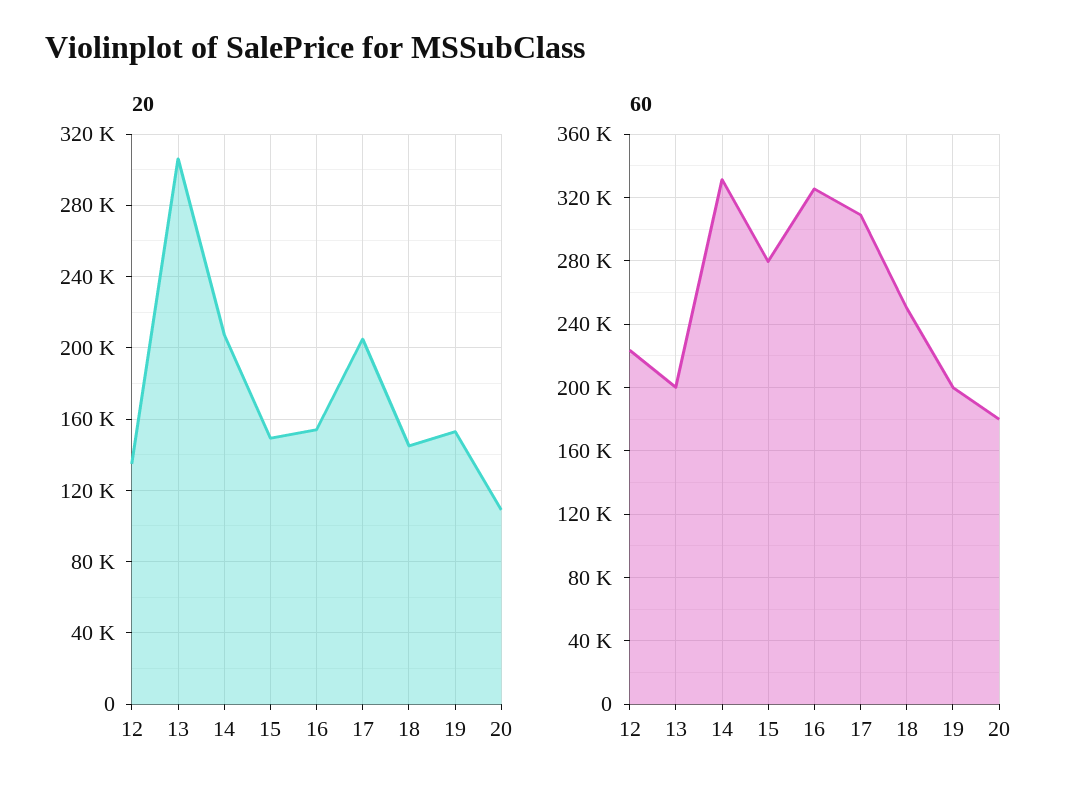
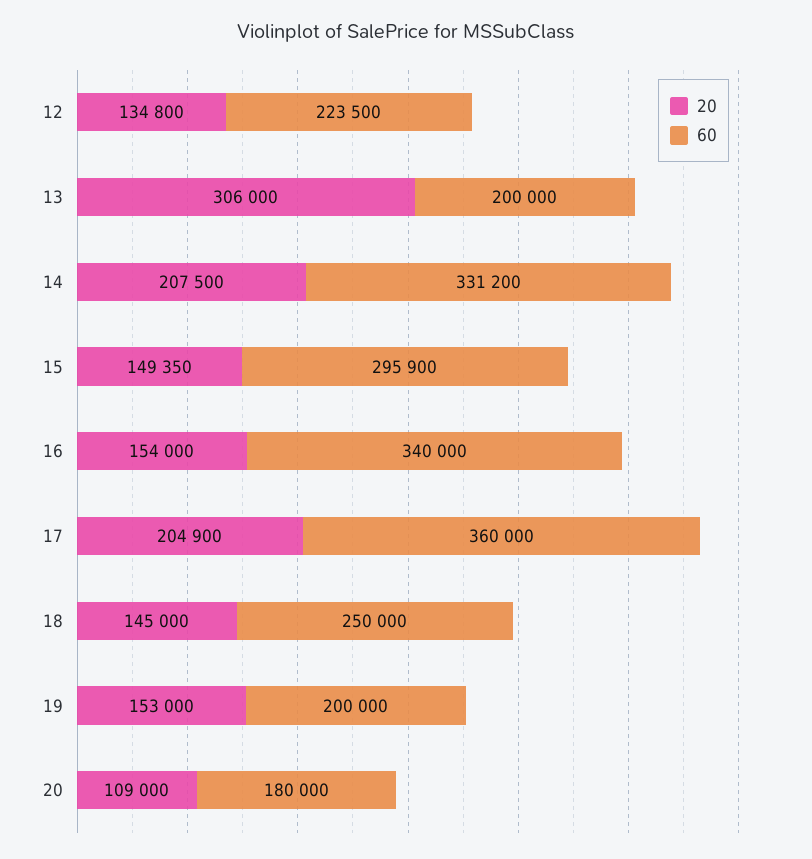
  {
    "20": {
      "12": 134800,
      "13": 306000,
      "14": 207500,
      "15": 149350,
      "16": 154000,
      "17": 204900,
      "18": 145000,
      "19": 153000,
      "20": 109000
    },
    "60": {
      "12": 223500,
      "13": 200000,
      "14": 331200,
-     "15": 280000,
+     "15": 295900,
-     "16": 325000,
+     "16": 340000,
-     "17": 310000,
+     "17": 360000,
      "18": 250000,
      "19": 200000,
      "20": 180000
    }
  }

